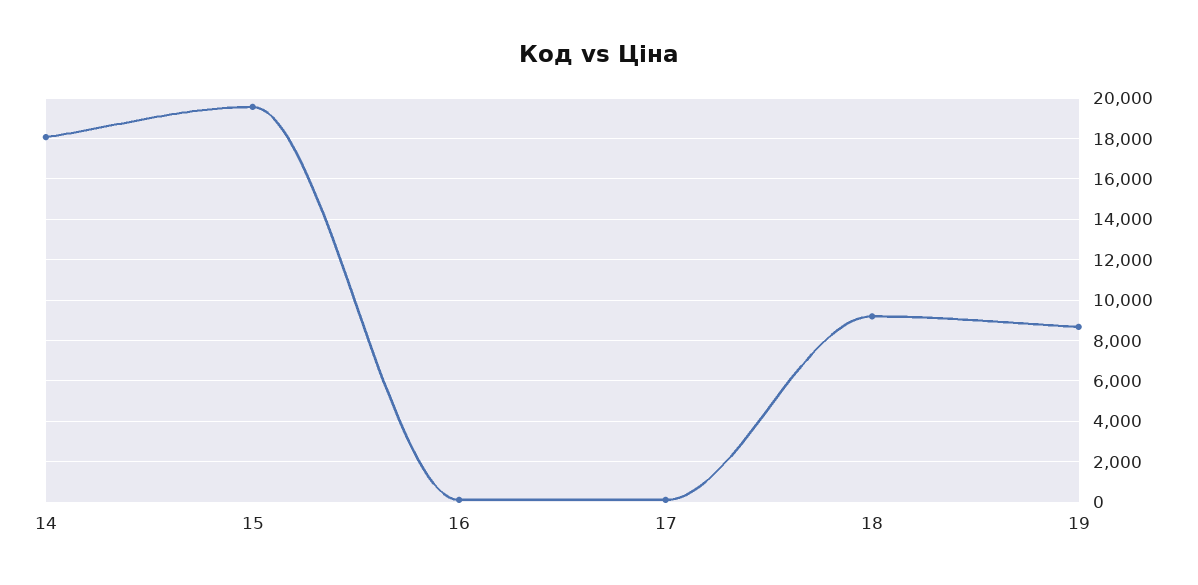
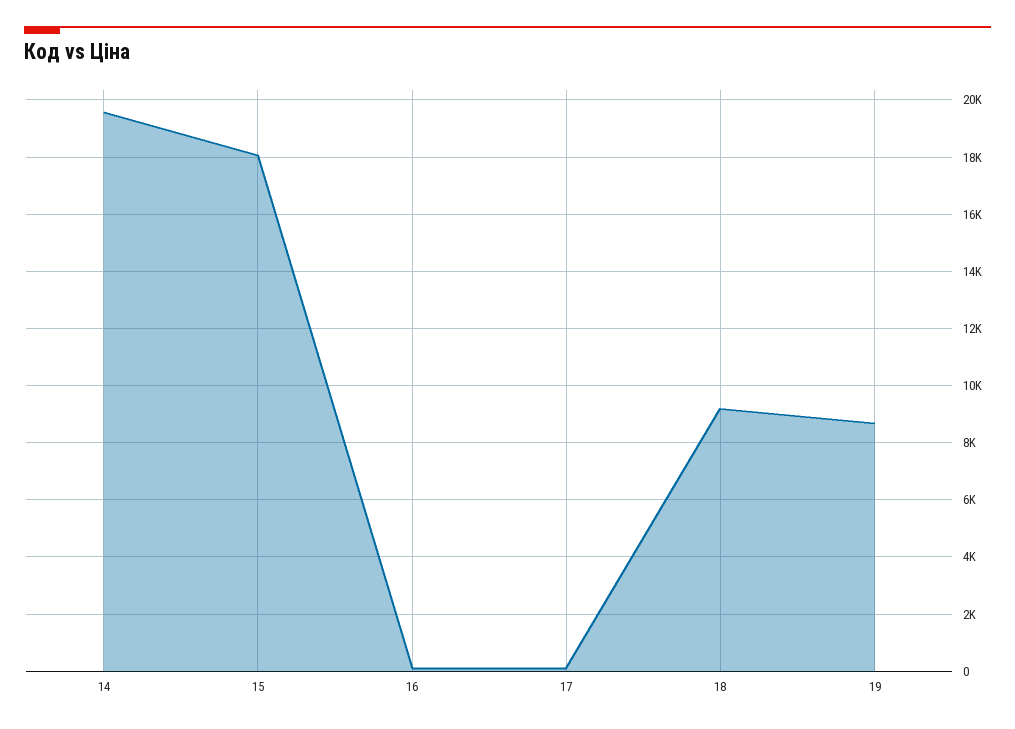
  {
-   "14": 18000,
+   "14": 19500,
-   "15": 19500,
+   "15": 18000,
    "16": 0,
    "17": 0,
    "18": 9250,
    "19": 8750
  }

